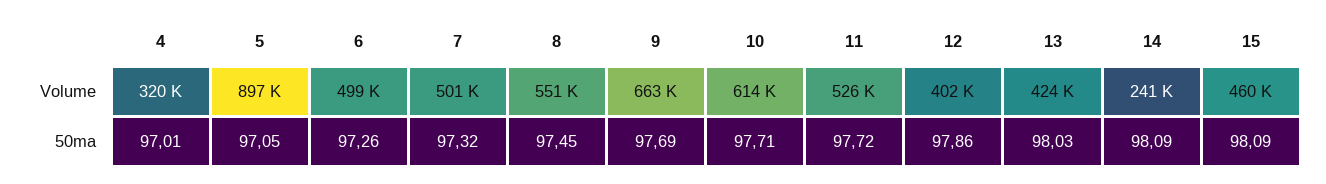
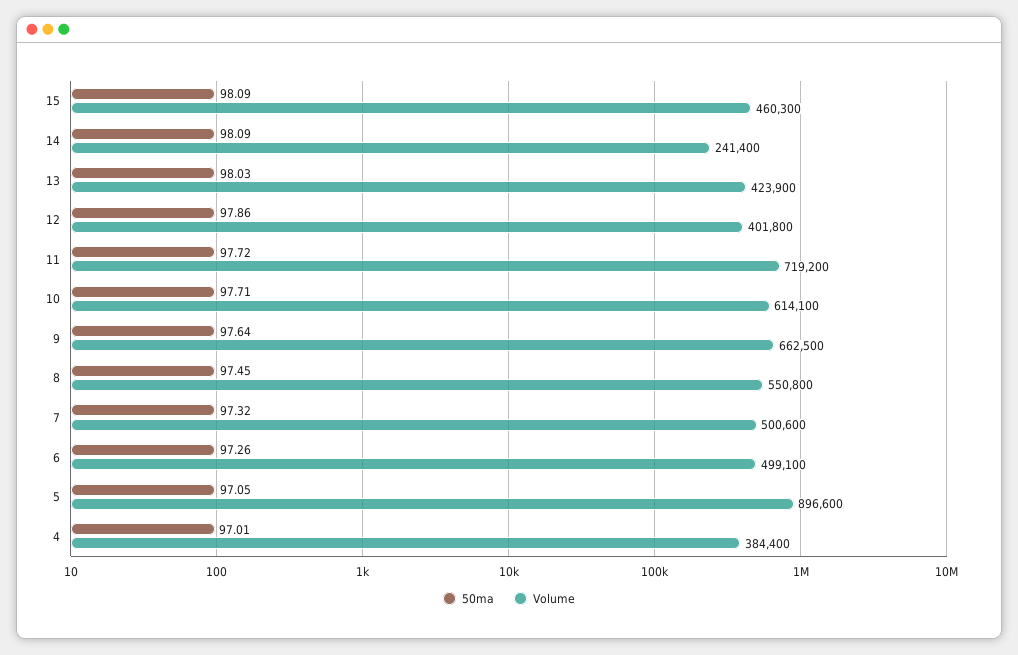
  {
    "Volume": {
-     "4": 320000,
+     "4": 384400,
      "5": 896600,
      "6": 499100,
      "7": 500600,
      "8": 550800,
      "9": 662500,
      "10": 614100,
-     "11": 526000,
+     "11": 719200,
      "12": 401800,
      "13": 423900,
      "14": 241400,
      "15": 460300
    },
    "50ma": {
      "4": 97.01,
      "5": 97.05,
      "6": 97.26,
      "7": 97.32,
      "8": 97.45,
-     "9": 97.69,
+     "9": 97.64,
      "10": 97.71,
      "11": 97.72,
      "12": 97.86,
      "13": 98.03,
      "14": 98.09,
      "15": 98.09
    }
  }

